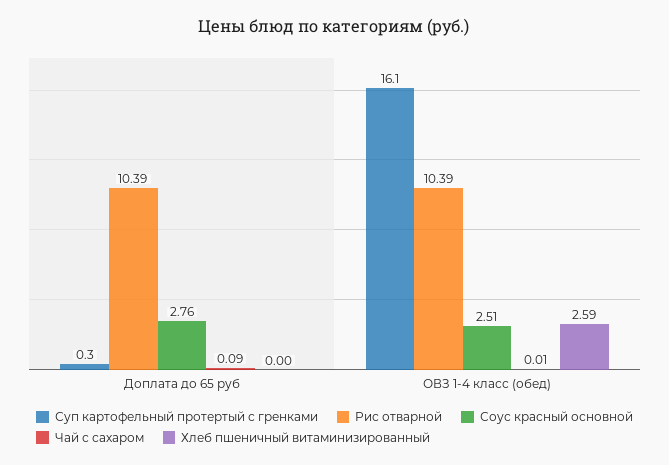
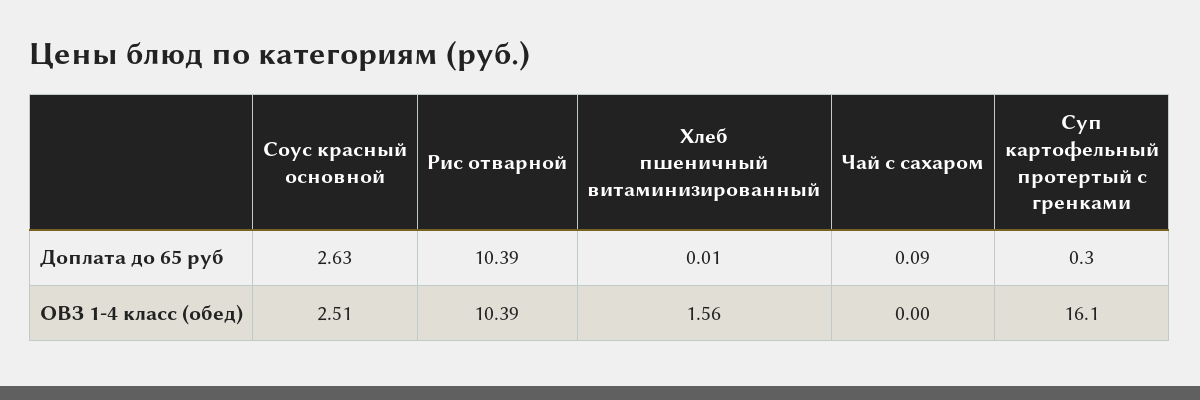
  {
    "Суп картофельный протертый с гренками": {
      "Доплата до 65 руб": 0.3,
      "ОВЗ 1-4 класс (обед)": 16.1
    },
    "Рис отварной": {
      "Доплата до 65 руб": 10.39,
      "ОВЗ 1-4 класс (обед)": 10.39
    },
    "Соус красный основной": {
-     "Доплата до 65 руб": 2.76,
+     "Доплата до 65 руб": 2.63,
      "ОВЗ 1-4 класс (обед)": 2.51
    },
    "Чай с сахаром": {
      "Доплата до 65 руб": 0.09,
-     "ОВЗ 1-4 класс (обед)": 0.01
+     "ОВЗ 1-4 класс (обед)": 0
    },
    "Хлеб пшеничный витаминизированный": {
-     "Доплата до 65 руб": 0,
+     "Доплата до 65 руб": 0.01,
-     "ОВЗ 1-4 класс (обед)": 2.59
+     "ОВЗ 1-4 класс (обед)": 1.56
    }
  }

